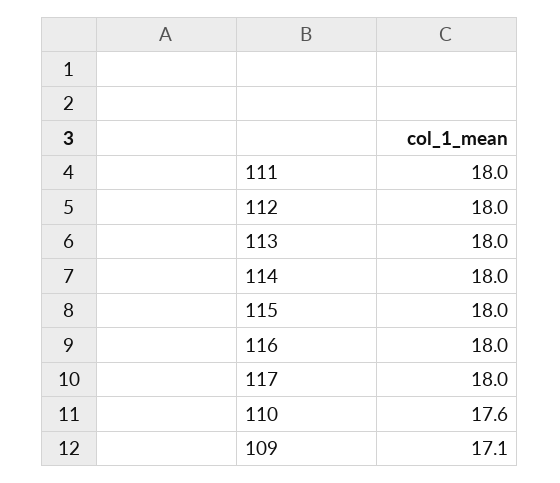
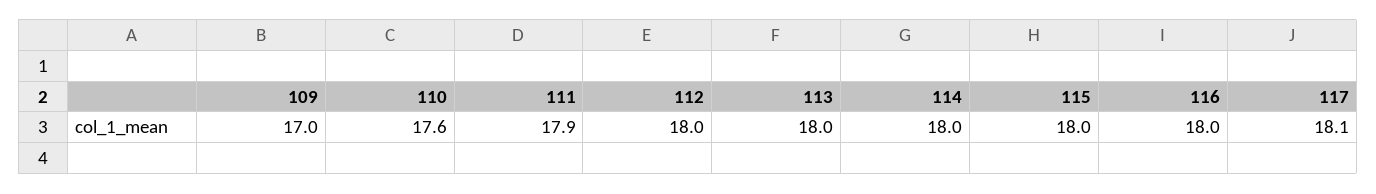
  {
-   "111": 18,
+   "111": 17.9,
    "112": 18,
    "113": 18,
    "114": 18,
    "115": 18,
    "116": 18,
-   "117": 18,
+   "117": 18.1,
    "110": 17.6,
-   "109": 17.1
+   "109": 17
  }

